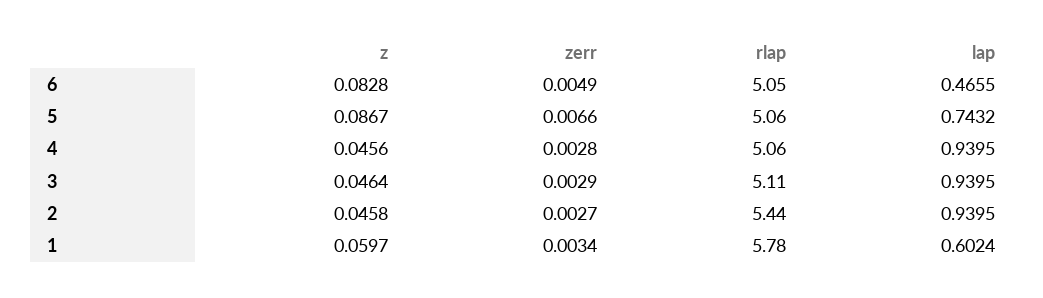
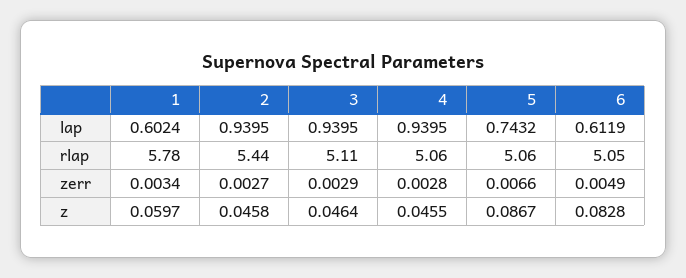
  {
    "z": {
      "6": 0.0828,
      "5": 0.0867,
-     "4": 0.0456,
+     "4": 0.0455,
      "3": 0.0464,
      "2": 0.0458,
      "1": 0.0597
    },
    "zerr": {
      "6": 0.0049,
      "5": 0.0066,
      "4": 0.0028,
      "3": 0.0029,
      "2": 0.0027,
      "1": 0.0034
    },
    "rlap": {
      "6": 5.05,
      "5": 5.06,
      "4": 5.06,
      "3": 5.11,
      "2": 5.44,
      "1": 5.78
    },
    "lap": {
-     "6": 0.4655,
+     "6": 0.6119,
      "5": 0.7432,
      "4": 0.9395,
      "3": 0.9395,
      "2": 0.9395,
      "1": 0.6024
    }
  }

